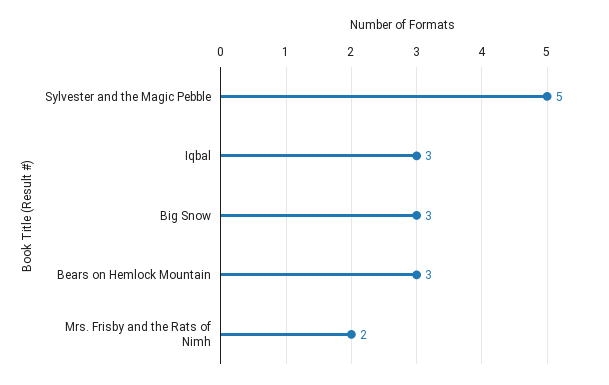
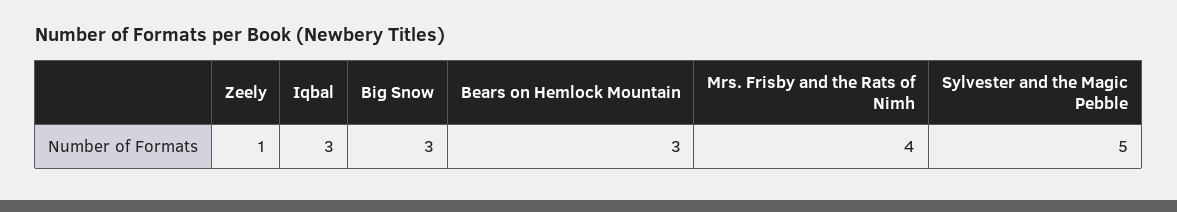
  {
    "Sylvester and the Magic Pebble": 5,
    "Iqbal": 3,
    "Big Snow": 3,
    "Bears on Hemlock Mountain": 3,
-   "Mrs. Frisby and the Rats of Nimh": 2
+   "Mrs. Frisby and the Rats of Nimh": 4,
+   "Zeely": 1
  }

